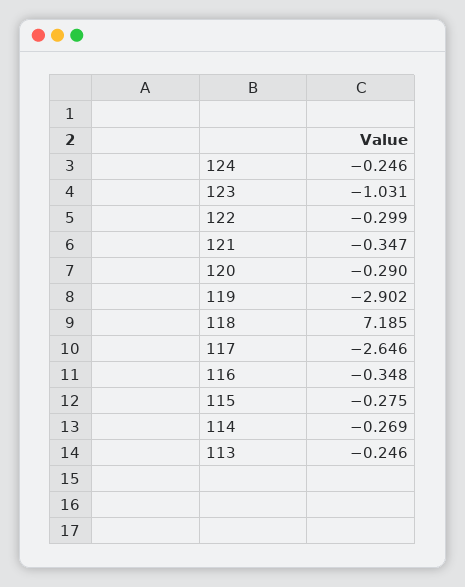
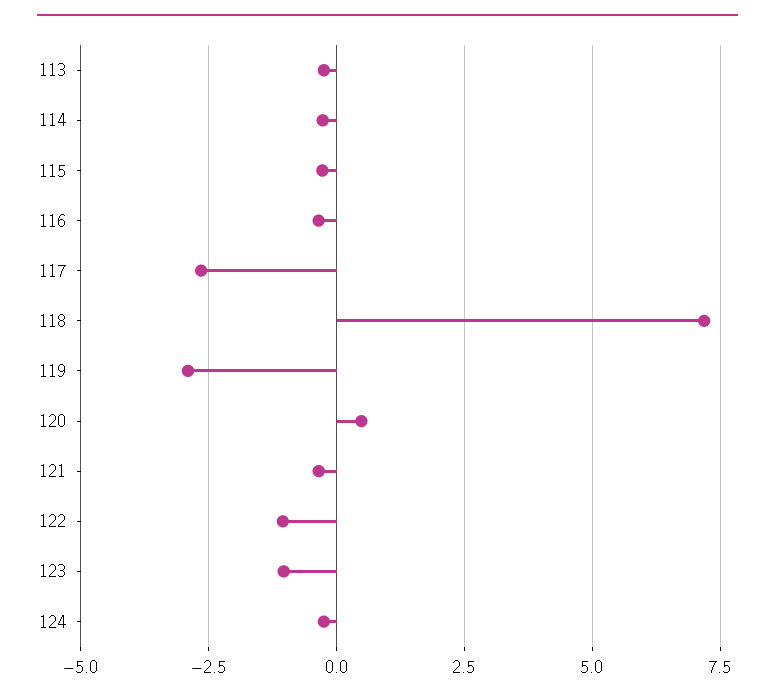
  {
    "124": -0.246,
    "123": -1.031,
-   "122": -0.299,
+   "122": -1,
    "121": -0.347,
-   "120": -0.29,
+   "120": 0.5,
    "119": -2.902,
    "118": 7.185,
    "117": -2.646,
    "116": -0.348,
    "115": -0.275,
    "114": -0.269,
    "113": -0.246
  }

